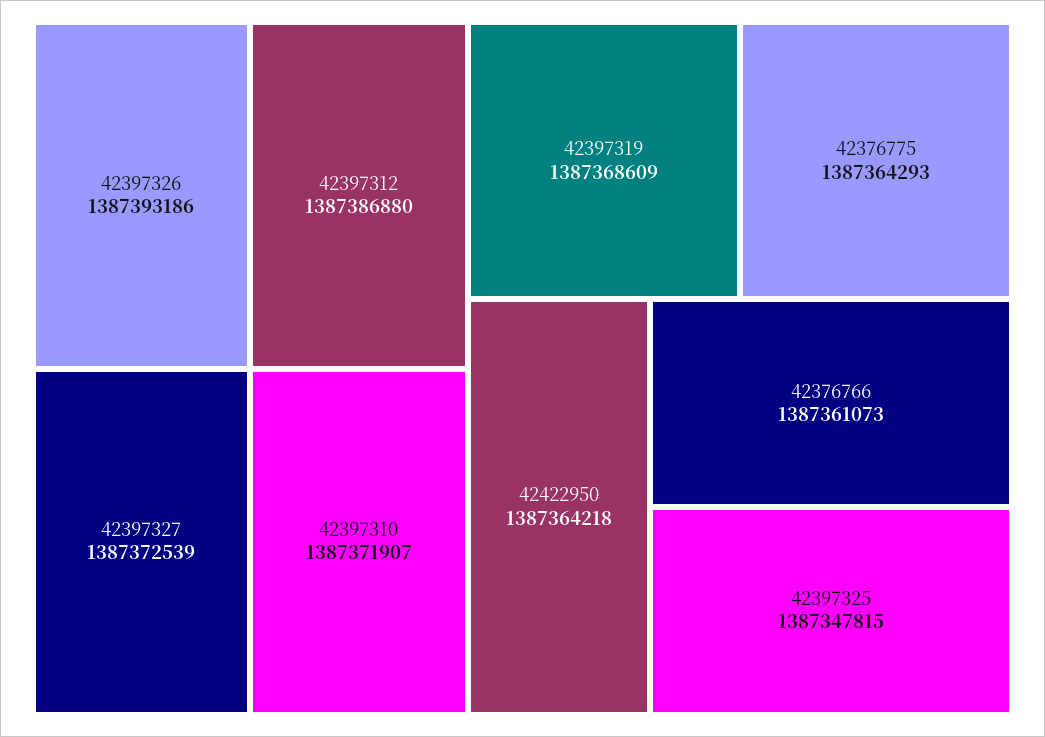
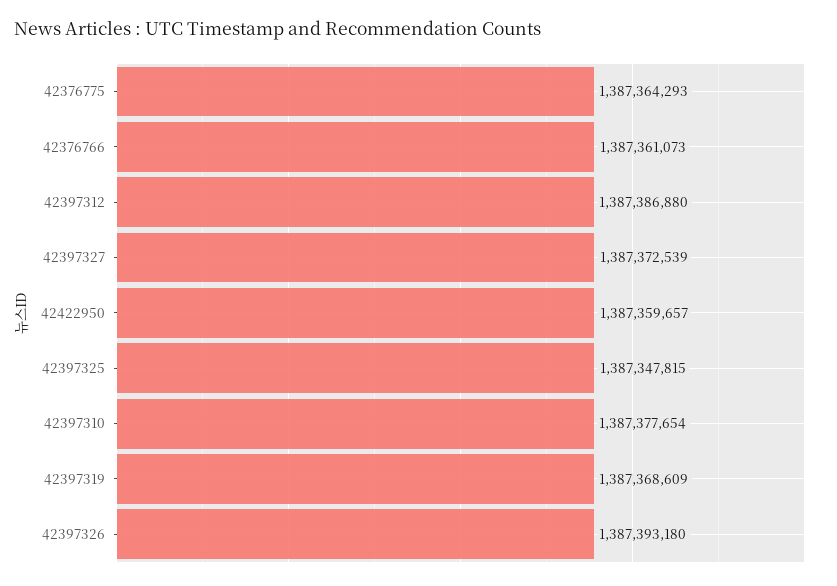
  {
-   "42397326": 1387393186,
+   "42397326": 1387393180,
    "42397312": 1387386880,
    "42397327": 1387372539,
-   "42397310": 1387371907,
+   "42397310": 1387377654,
    "42397319": 1387368609,
    "42376775": 1387364293,
-   "42422950": 1387364218,
+   "42422950": 1387359657,
    "42376766": 1387361073,
    "42397325": 1387347815
  }

